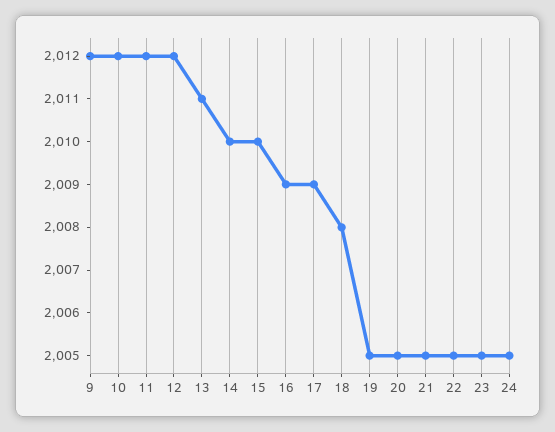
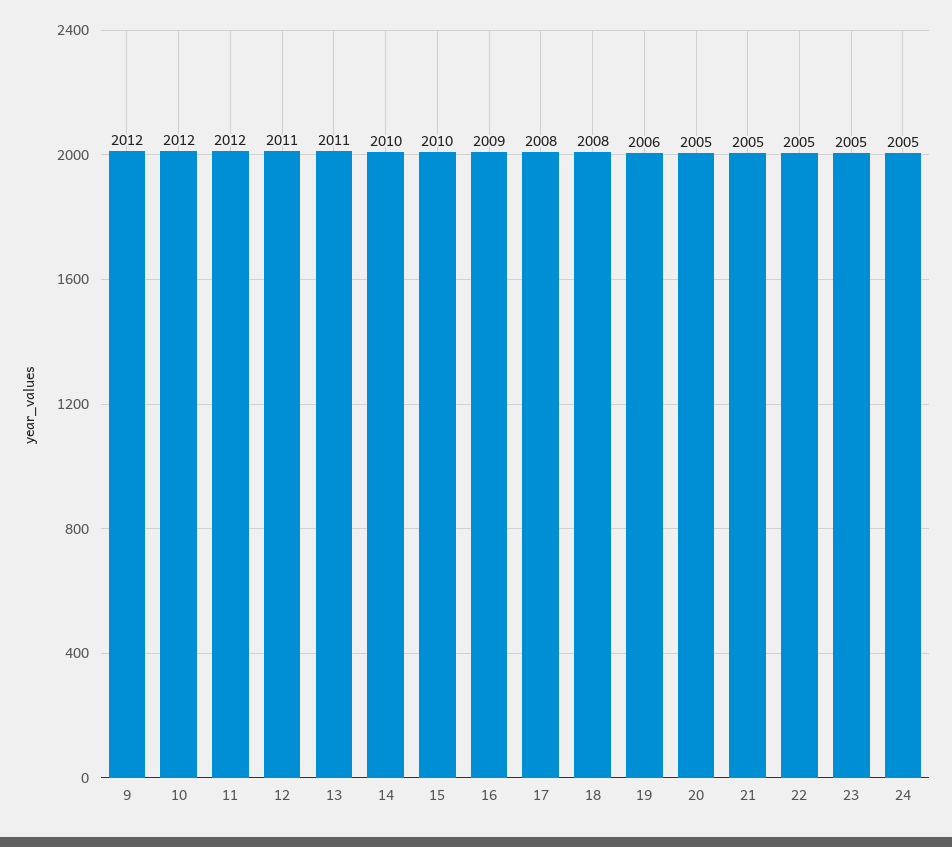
  {
    "9": 2012,
    "10": 2012,
    "11": 2012,
-   "12": 2012,
+   "12": 2011,
    "13": 2011,
    "14": 2010,
    "15": 2010,
    "16": 2009,
-   "17": 2009,
+   "17": 2008,
    "18": 2008,
-   "19": 2005,
+   "19": 2006,
    "20": 2005,
    "21": 2005,
    "22": 2005,
    "23": 2005,
    "24": 2005
  }

